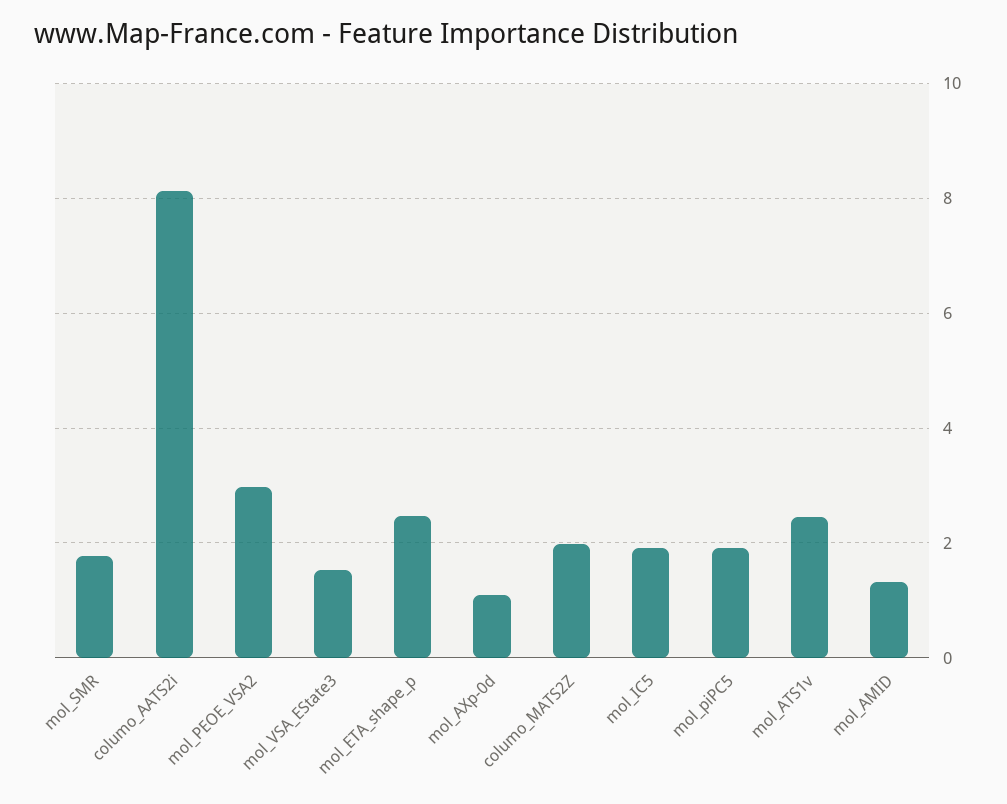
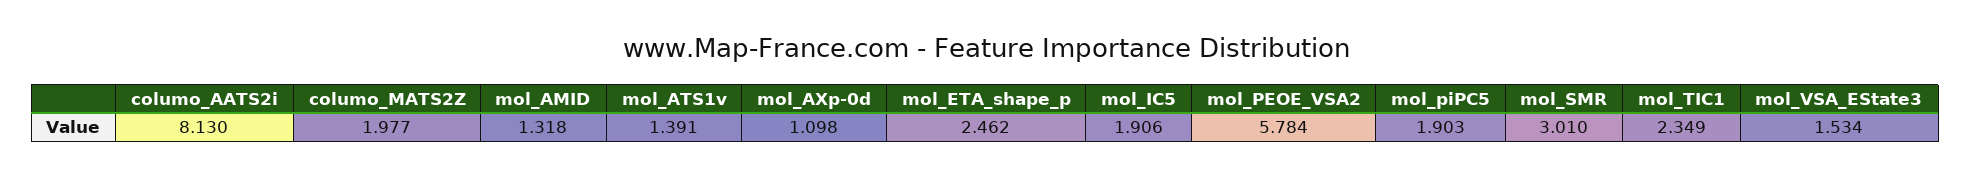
  {
-   "mol_SMR": 1.8,
+   "mol_SMR": 3.01,
    "columo_AATS2i": 8.13,
-   "mol_PEOE_VSA2": 3,
+   "mol_PEOE_VSA2": 5.784,
    "mol_VSA_EState3": 1.534,
    "mol_ETA_shape_p": 2.462,
    "mol_AXp-0d": 1.098,
    "columo_MATS2Z": 1.977,
    "mol_IC5": 1.906,
    "mol_piPC5": 1.903,
-   "mol_ATS1v": 2.4,
+   "mol_ATS1v": 1.391,
-   "mol_AMID": 1.318
+   "mol_AMID": 1.318,
+   "mol_TIC1": 2.349
  }

